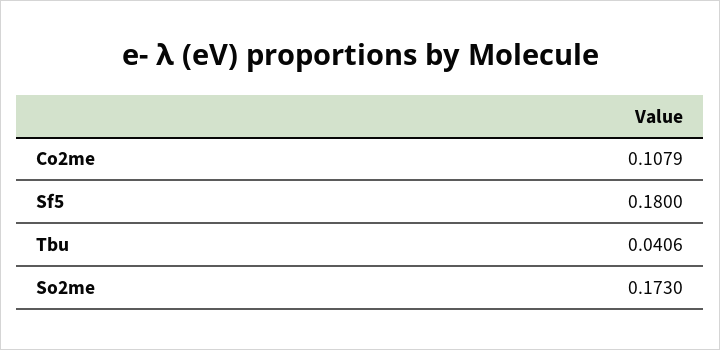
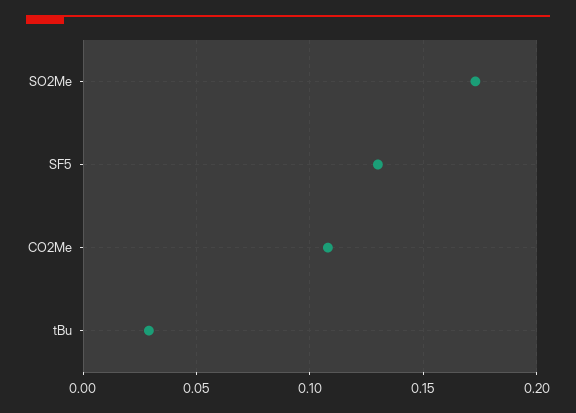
  {
    "Co2me": 0.1079,
-   "Sf5": 0.18,
+   "Sf5": 0.13,
-   "Tbu": 0.0406,
+   "Tbu": 0.03,
    "So2me": 0.173
  }

